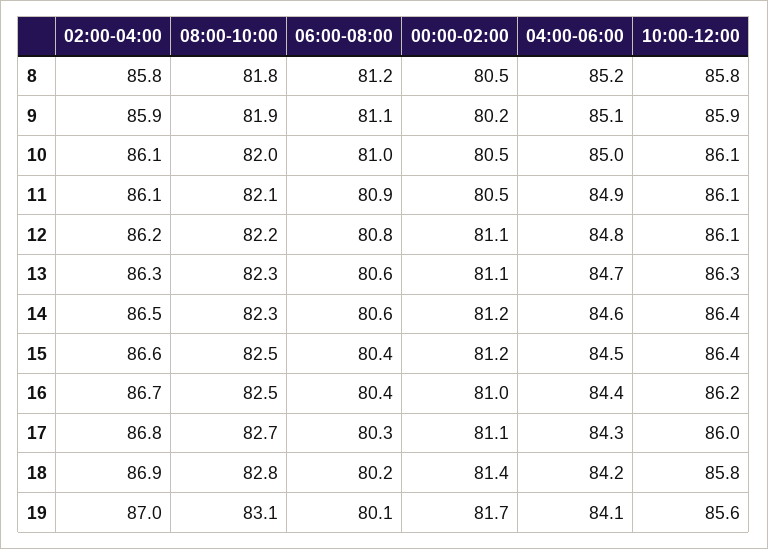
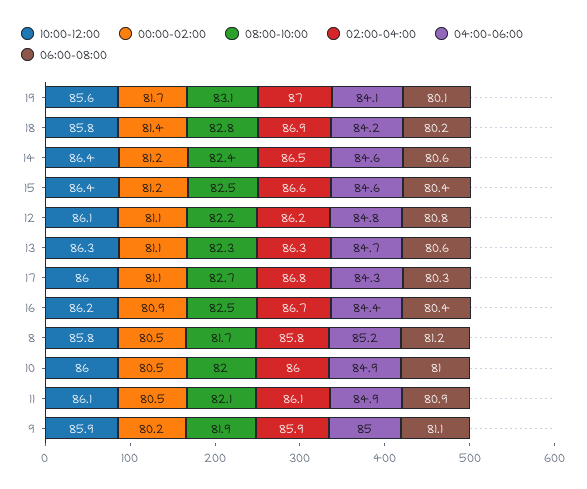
  {
    "02:00-04:00": {
      "8": 85.8,
      "9": 85.9,
-     "10": 86.1,
+     "10": 86,
      "11": 86.1,
      "12": 86.2,
      "13": 86.3,
      "14": 86.5,
      "15": 86.6,
      "16": 86.7,
      "17": 86.8,
      "18": 86.9,
      "19": 87
    },
    "08:00-10:00": {
-     "8": 81.8,
+     "8": 81.7,
      "9": 81.9,
      "10": 82,
      "11": 82.1,
      "12": 82.2,
      "13": 82.3,
-     "14": 82.3,
+     "14": 82.4,
      "15": 82.5,
      "16": 82.5,
      "17": 82.7,
      "18": 82.8,
      "19": 83.1
    },
    "06:00-08:00": {
      "8": 81.2,
      "9": 81.1,
      "10": 81,
      "11": 80.9,
      "12": 80.8,
      "13": 80.6,
      "14": 80.6,
      "15": 80.4,
      "16": 80.4,
      "17": 80.3,
      "18": 80.2,
      "19": 80.1
    },
    "00:00-02:00": {
      "8": 80.5,
      "9": 80.2,
      "10": 80.5,
      "11": 80.5,
      "12": 81.1,
      "13": 81.1,
      "14": 81.2,
      "15": 81.2,
-     "16": 81,
+     "16": 80.9,
      "17": 81.1,
      "18": 81.4,
      "19": 81.7
    },
    "04:00-06:00": {
      "8": 85.2,
-     "9": 85.1,
+     "9": 85,
-     "10": 85,
+     "10": 84.9,
      "11": 84.9,
      "12": 84.8,
      "13": 84.7,
      "14": 84.6,
-     "15": 84.5,
+     "15": 84.6,
      "16": 84.4,
      "17": 84.3,
      "18": 84.2,
      "19": 84.1
    },
    "10:00-12:00": {
      "8": 85.8,
      "9": 85.9,
-     "10": 86.1,
+     "10": 86,
      "11": 86.1,
      "12": 86.1,
      "13": 86.3,
      "14": 86.4,
      "15": 86.4,
      "16": 86.2,
      "17": 86,
      "18": 85.8,
      "19": 85.6
    }
  }

